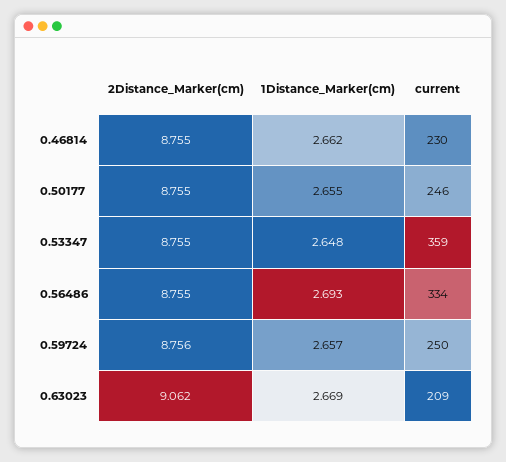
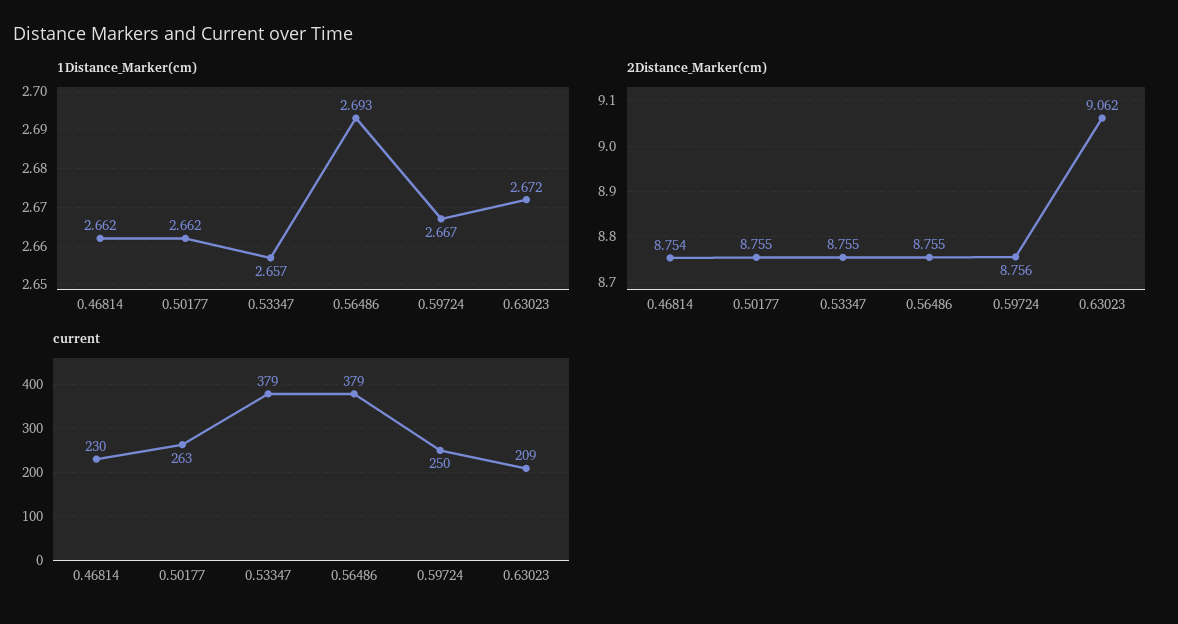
  {
    "2Distance_Marker(cm)": {
-     "0.46814": 8.755,
+     "0.46814": 8.754,
      "0.50177": 8.755,
      "0.53347": 8.755,
      "0.56486": 8.755,
      "0.59724": 8.756,
      "0.63023": 9.062
    },
    "1Distance_Marker(cm)": {
      "0.46814": 2.662,
-     "0.50177": 2.655,
+     "0.50177": 2.662,
-     "0.53347": 2.648,
+     "0.53347": 2.657,
      "0.56486": 2.693,
-     "0.59724": 2.657,
+     "0.59724": 2.667,
-     "0.63023": 2.669
+     "0.63023": 2.672
    },
    "current": {
      "0.46814": 230,
-     "0.50177": 246,
+     "0.50177": 263,
-     "0.53347": 359,
+     "0.53347": 379,
-     "0.56486": 334,
+     "0.56486": 379,
      "0.59724": 250,
      "0.63023": 209
    }
  }

